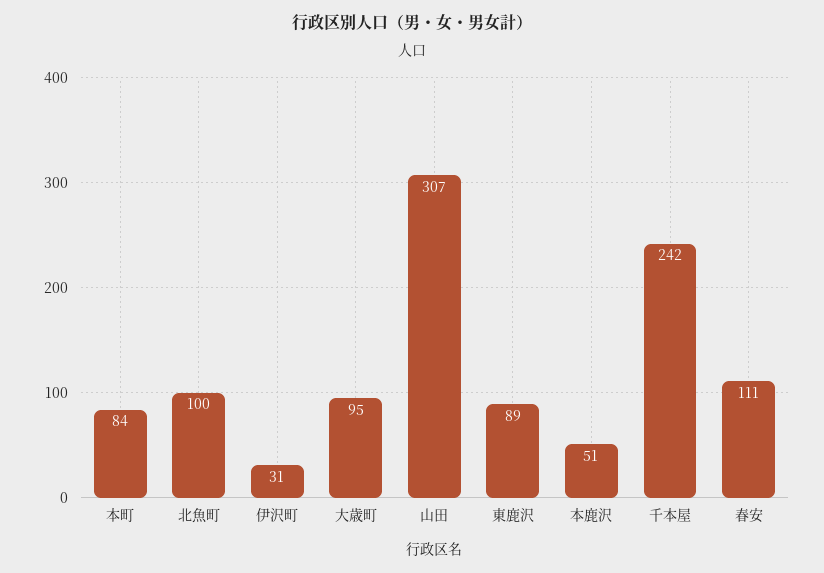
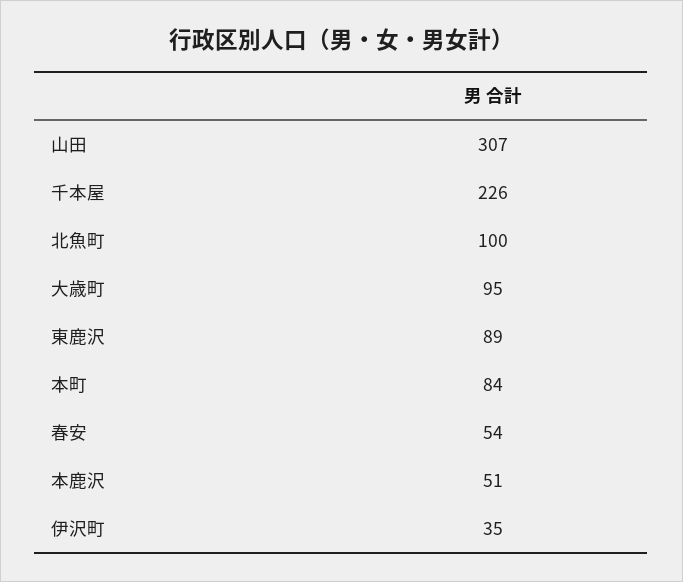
  {
    "本町": 84,
    "北魚町": 100,
-   "伊沢町": 31,
+   "伊沢町": 35,
    "大歳町": 95,
    "山田": 307,
    "東鹿沢": 89,
    "本鹿沢": 51,
-   "千本屋": 242,
+   "千本屋": 226,
-   "春安": 111
+   "春安": 54
  }

